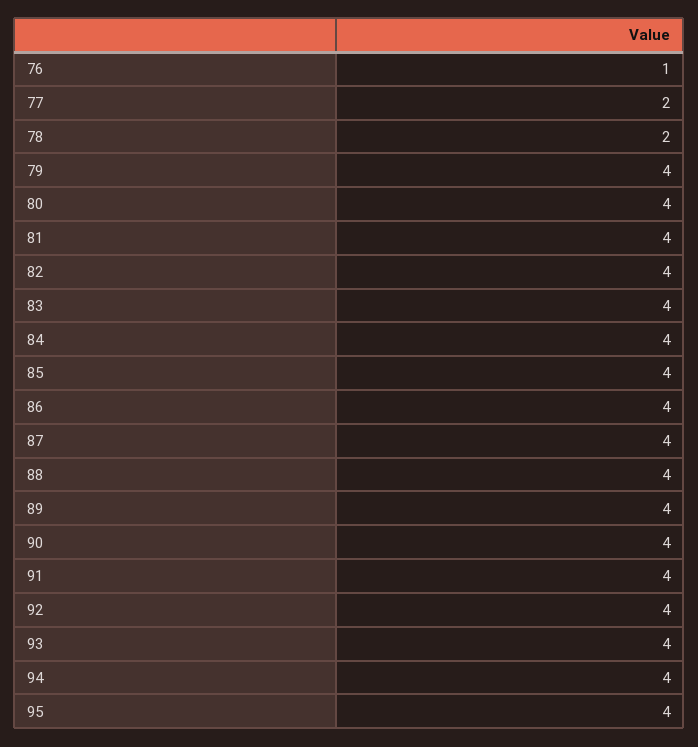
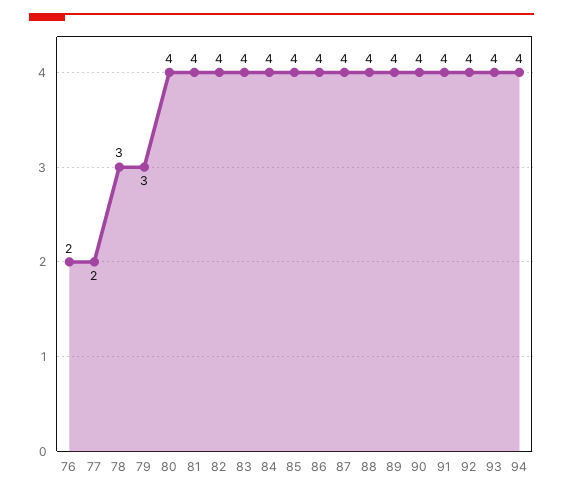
  {
-   "76": 1,
+   "76": 2,
    "77": 2,
-   "78": 2,
+   "78": 3,
-   "79": 4,
+   "79": 3,
    "80": 4,
    "81": 4,
    "82": 4,
    "83": 4,
    "84": 4,
    "85": 4,
    "86": 4,
    "87": 4,
    "88": 4,
    "89": 4,
    "90": 4,
    "91": 4,
    "92": 4,
    "93": 4,
-   "94": 4,
+   "94": 4
-   "95": 4
  }

